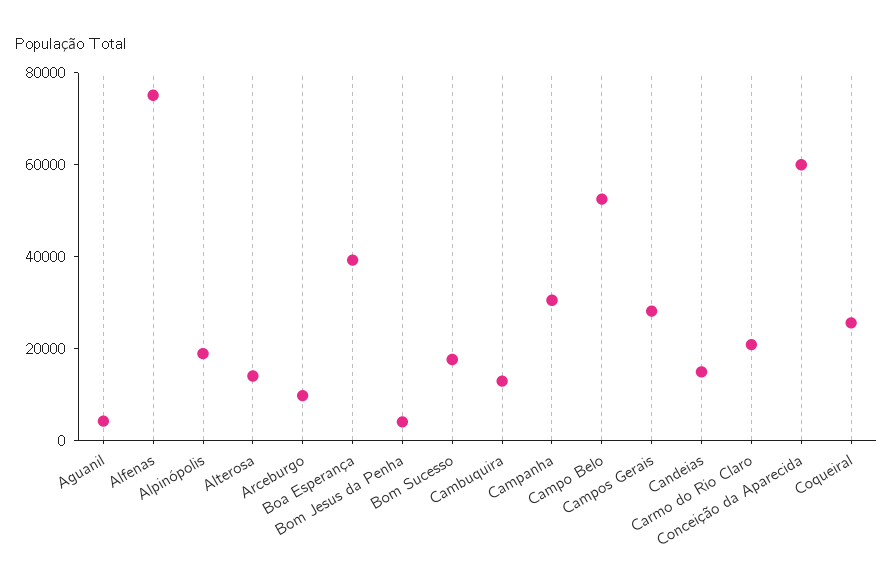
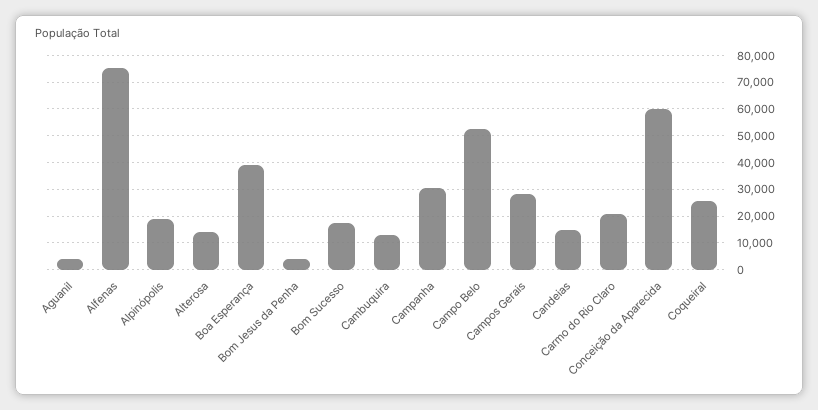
  {
    "Aguanil": 5000,
    "Alfenas": 75000,
    "Alpinópolis": 20000,
    "Alterosa": 15000,
-   "Arceburgo": 10000,
    "Boa Esperança": 40000,
    "Bom Jesus da Penha": 5000,
    "Bom Sucesso": 17500,
    "Cambuquira": 12500,
    "Campanha": 30000,
    "Campo Belo": 52500,
    "Campos Gerais": 27500,
    "Candeias": 15000,
    "Carmo do Rio Claro": 20000,
    "Conceição da Aparecida": 60000,
    "Coqueiral": 25000
  }

